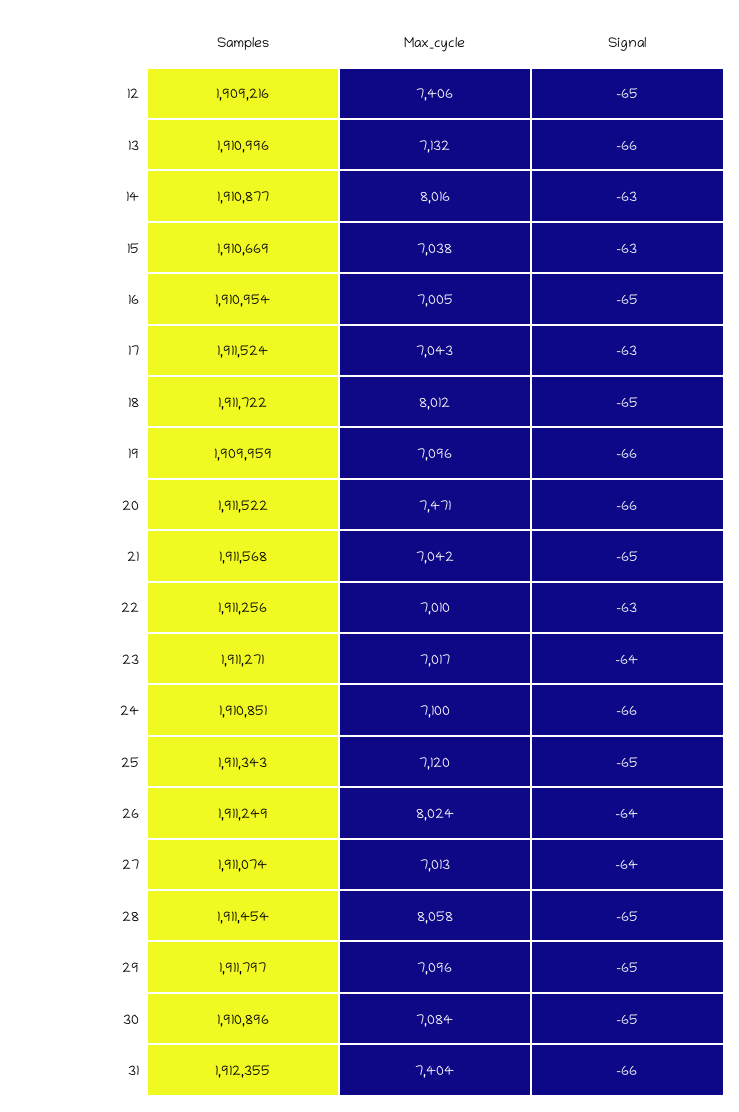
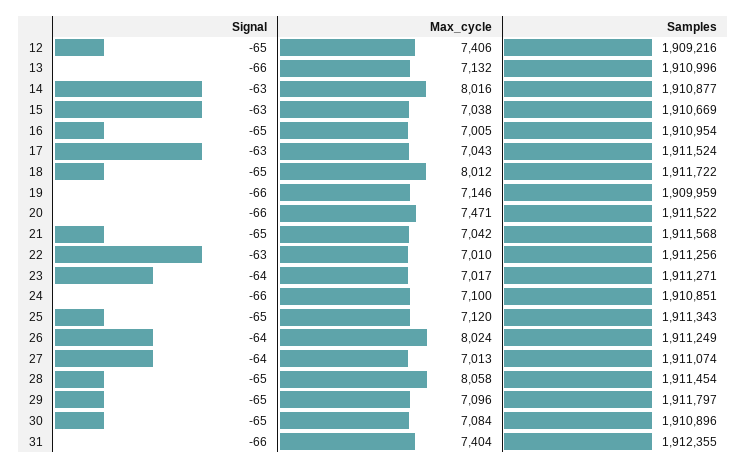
  {
    "Samples": {
      "12": 1909216,
      "13": 1910996,
      "14": 1910877,
      "15": 1910669,
      "16": 1910954,
      "17": 1911524,
      "18": 1911722,
      "19": 1909959,
      "20": 1911522,
      "21": 1911568,
      "22": 1911256,
      "23": 1911271,
      "24": 1910851,
      "25": 1911343,
      "26": 1911249,
      "27": 1911074,
      "28": 1911454,
      "29": 1911797,
      "30": 1910896,
      "31": 1912355
    },
    "Max_cycle": {
      "12": 7406,
      "13": 7132,
      "14": 8016,
      "15": 7038,
      "16": 7005,
      "17": 7043,
      "18": 8012,
-     "19": 7096,
+     "19": 7146,
      "20": 7471,
      "21": 7042,
      "22": 7010,
      "23": 7017,
      "24": 7100,
      "25": 7120,
      "26": 8024,
      "27": 7013,
      "28": 8058,
      "29": 7096,
      "30": 7084,
      "31": 7404
    },
    "Signal": {
      "12": -65,
      "13": -66,
      "14": -63,
      "15": -63,
      "16": -65,
      "17": -63,
      "18": -65,
      "19": -66,
      "20": -66,
      "21": -65,
      "22": -63,
      "23": -64,
      "24": -66,
      "25": -65,
      "26": -64,
      "27": -64,
      "28": -65,
      "29": -65,
      "30": -65,
      "31": -66
    }
  }

